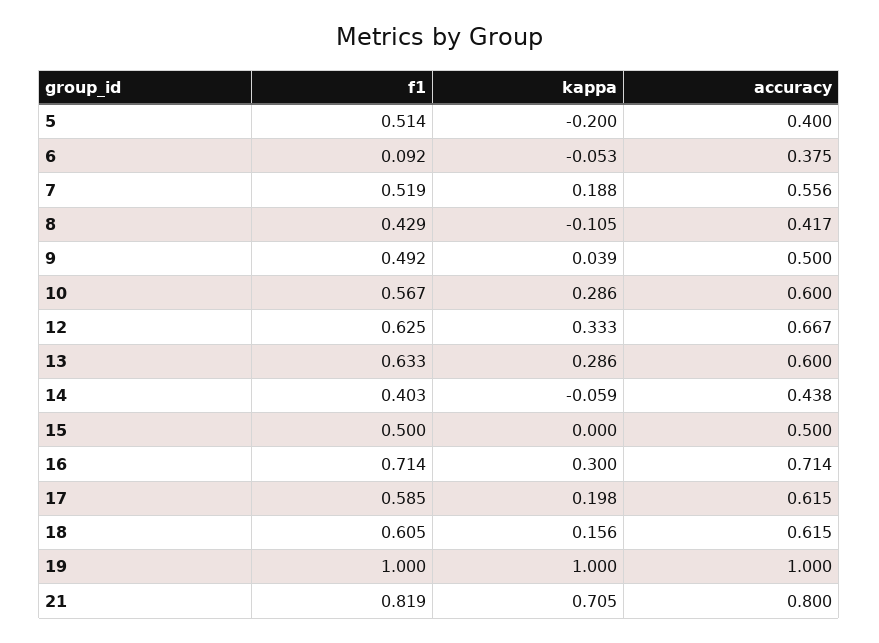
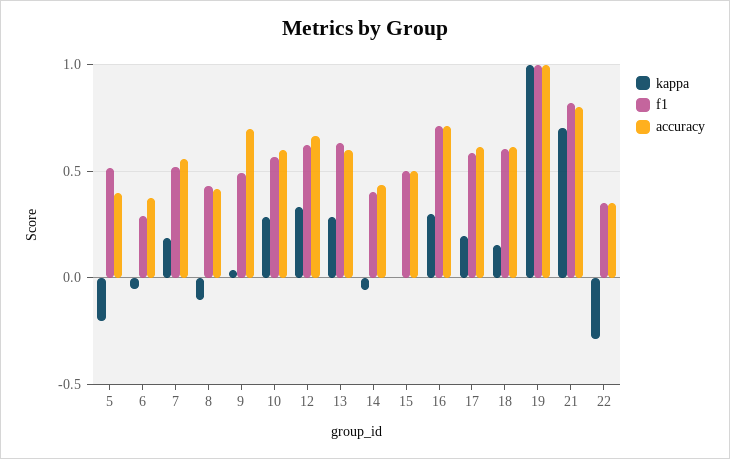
  {
    "f1": {
      "5": 0.514,
-     "6": 0.092,
+     "6": 0.3,
      "7": 0.519,
      "8": 0.429,
      "9": 0.492,
      "10": 0.567,
      "12": 0.625,
      "13": 0.633,
      "14": 0.403,
      "15": 0.5,
      "16": 0.714,
      "17": 0.585,
      "18": 0.605,
      "19": 1,
-     "21": 0.819
+     "21": 0.819,
+     "22": 0.35
    },
    "kappa": {
      "5": -0.2,
      "6": -0.053,
      "7": 0.188,
      "8": -0.105,
      "9": 0.039,
      "10": 0.286,
      "12": 0.333,
      "13": 0.286,
      "14": -0.059,
      "15": 0,
      "16": 0.3,
      "17": 0.198,
      "18": 0.156,
      "19": 1,
-     "21": 0.705
+     "21": 0.705,
+     "22": -0.3
    },
    "accuracy": {
      "5": 0.4,
      "6": 0.375,
      "7": 0.556,
      "8": 0.417,
-     "9": 0.5,
+     "9": 0.7,
      "10": 0.6,
      "12": 0.667,
      "13": 0.6,
      "14": 0.438,
      "15": 0.5,
      "16": 0.714,
      "17": 0.615,
      "18": 0.615,
      "19": 1,
-     "21": 0.8
+     "21": 0.8,
+     "22": 0.35
    }
  }

